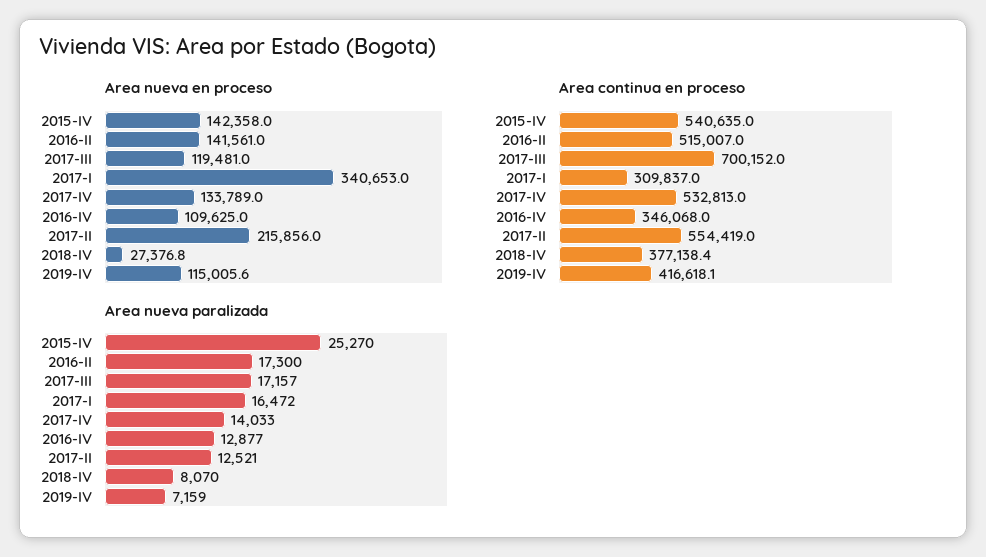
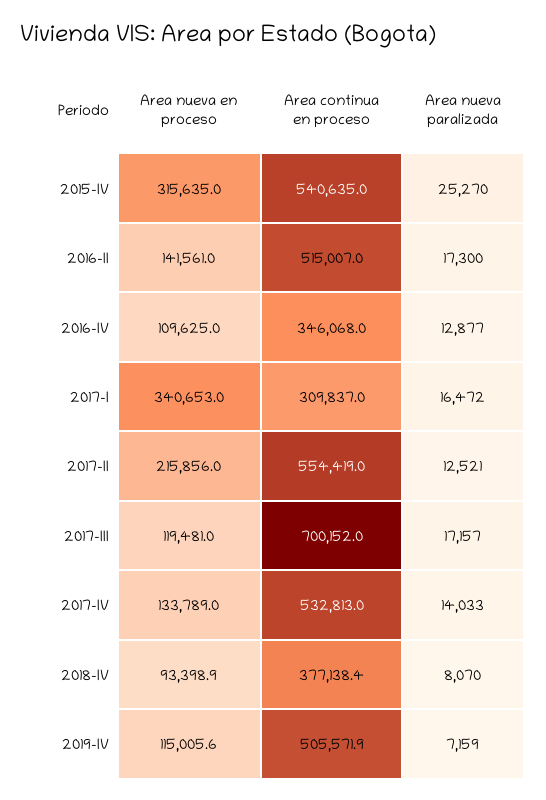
  {
    "Area nueva en proceso": {
-     "2015-IV": 142358,
+     "2015-IV": 315635,
      "2016-II": 141561,
      "2017-III": 119481,
      "2017-I": 340653,
      "2017-IV": 133789,
      "2016-IV": 109625,
      "2017-II": 215856,
-     "2018-IV": 27376.8,
+     "2018-IV": 93398.9,
      "2019-IV": 115005.6
    },
    "Area continua en proceso": {
      "2015-IV": 540635,
      "2016-II": 515007,
      "2017-III": 700152,
      "2017-I": 309837,
      "2017-IV": 532813,
      "2016-IV": 346068,
      "2017-II": 554419,
      "2018-IV": 377138.4,
-     "2019-IV": 416618.1
+     "2019-IV": 505571.9
    },
    "Area nueva paralizada": {
      "2015-IV": 25270,
      "2016-II": 17300,
      "2017-III": 17157,
      "2017-I": 16472,
      "2017-IV": 14033,
      "2016-IV": 12877,
      "2017-II": 12521,
      "2018-IV": 8070,
      "2019-IV": 7159
    }
  }

